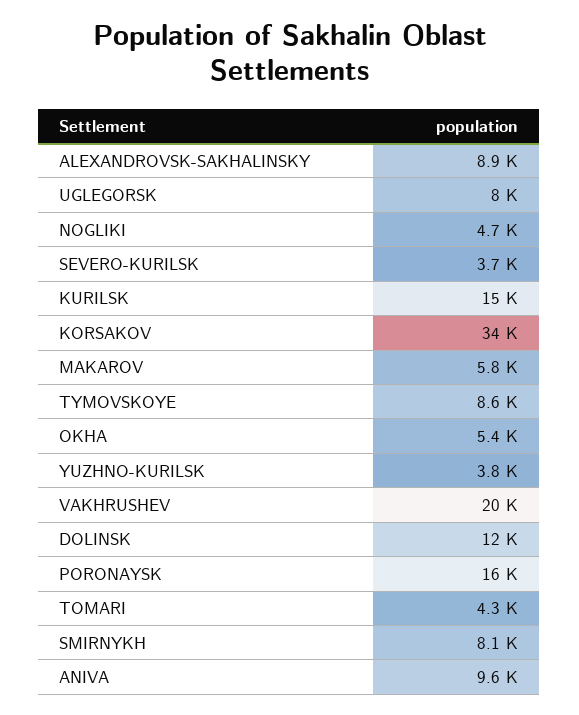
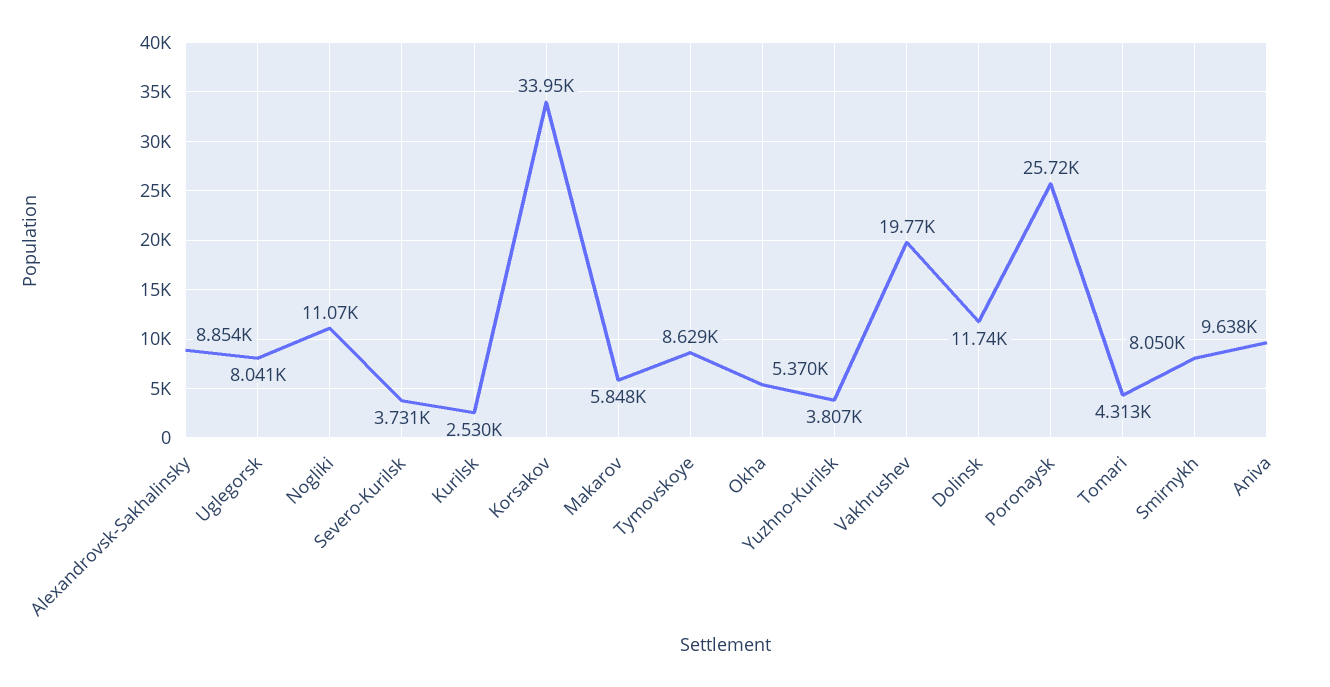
  {
    "ALEXANDROVSK-SAKHALINSKY": 8854,
    "UGLEGORSK": 8041,
-   "NOGLIKI": 4700,
+   "NOGLIKI": 11070,
    "SEVERO-KURILSK": 3731,
-   "KURILSK": 15000,
+   "KURILSK": 2530,
    "KORSAKOV": 33950,
    "MAKAROV": 5848,
    "TYMOVSKOYE": 8629,
    "OKHA": 5370,
    "YUZHNO-KURILSK": 3807,
    "VAKHRUSHEV": 19770,
    "DOLINSK": 11740,
-   "PORONAYSK": 16000,
+   "PORONAYSK": 25720,
    "TOMARI": 4313,
    "SMIRNYKH": 8050,
    "ANIVA": 9638
  }

